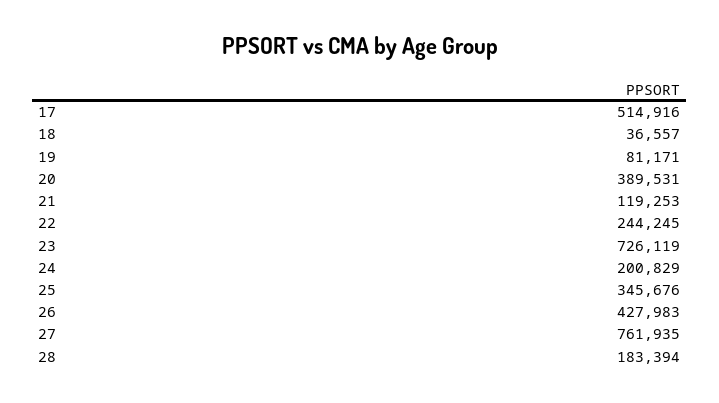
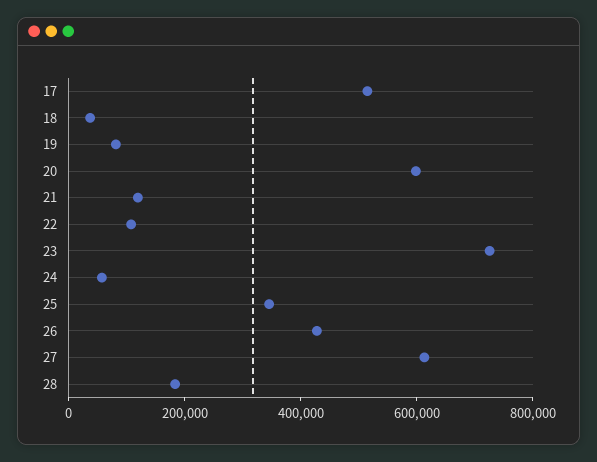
  {
    "17": 514916,
    "18": 36557,
    "19": 81171,
-   "20": 389531,
+   "20": 600000,
    "21": 119253,
-   "22": 244245,
+   "22": 100000,
    "23": 726119,
-   "24": 200829,
+   "24": 50000,
    "25": 345676,
    "26": 427983,
-   "27": 761935,
+   "27": 600000,
    "28": 183394
  }

